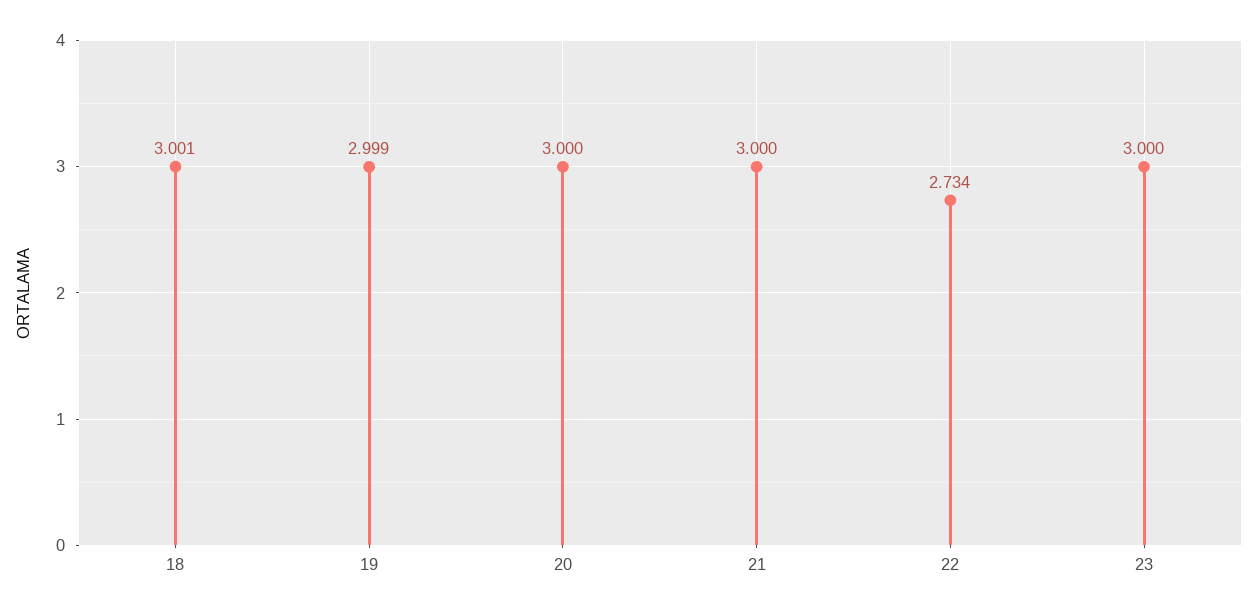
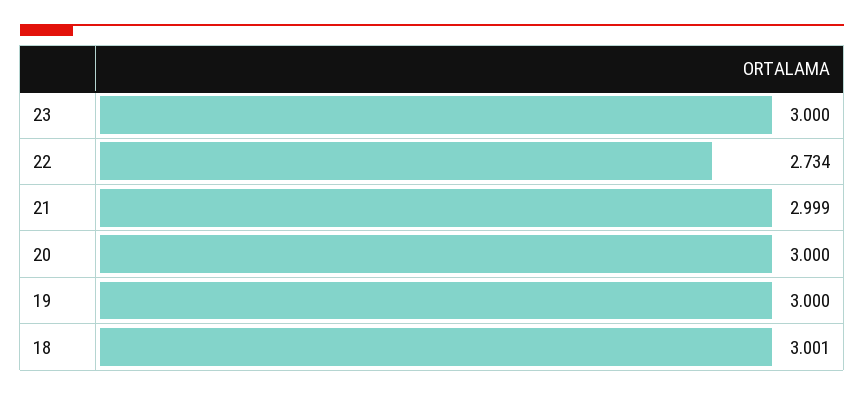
  {
    "18": 3.001,
-   "19": 2.999,
+   "19": 3,
    "20": 3,
-   "21": 3,
+   "21": 2.999,
    "22": 2.734,
    "23": 3
  }

